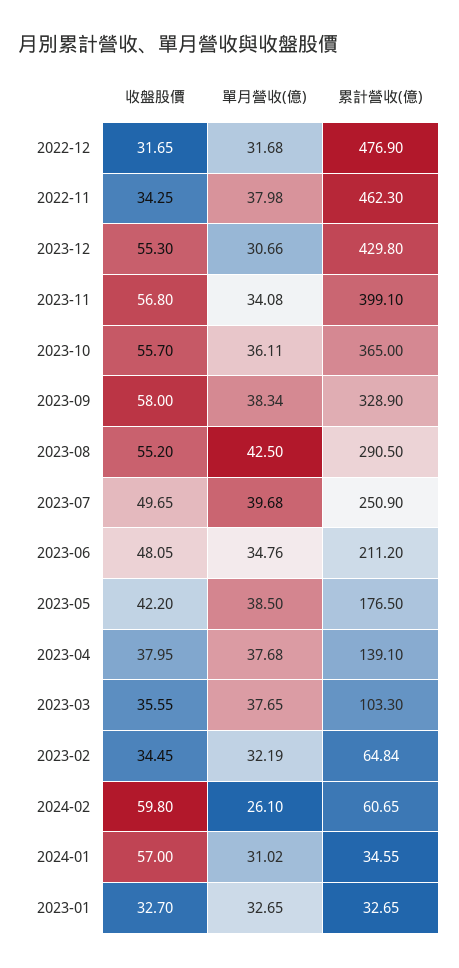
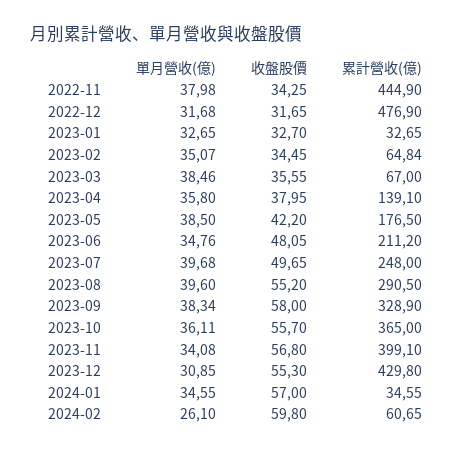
  {
    "收盤股價": {
      "2022-12": 31.65,
      "2022-11": 34.25,
      "2023-12": 55.3,
      "2023-11": 56.8,
      "2023-10": 55.7,
      "2023-09": 58,
      "2023-08": 55.2,
      "2023-07": 49.65,
      "2023-06": 48.05,
      "2023-05": 42.2,
      "2023-04": 37.95,
      "2023-03": 35.55,
      "2023-02": 34.45,
      "2024-02": 59.8,
      "2024-01": 57,
      "2023-01": 32.7
    },
    "單月營收(億)": {
      "2022-12": 31.68,
      "2022-11": 37.98,
-     "2023-12": 30.66,
+     "2023-12": 30.85,
      "2023-11": 34.08,
      "2023-10": 36.11,
      "2023-09": 38.34,
-     "2023-08": 42.5,
+     "2023-08": 39.6,
      "2023-07": 39.68,
      "2023-06": 34.76,
      "2023-05": 38.5,
-     "2023-04": 37.68,
+     "2023-04": 35.8,
-     "2023-03": 37.65,
+     "2023-03": 38.46,
-     "2023-02": 32.19,
+     "2023-02": 35.07,
      "2024-02": 26.1,
-     "2024-01": 31.02,
+     "2024-01": 34.55,
      "2023-01": 32.65
    },
    "累計營收(億)": {
      "2022-12": 476.9,
-     "2022-11": 462.3,
+     "2022-11": 444.9,
      "2023-12": 429.8,
      "2023-11": 399.1,
      "2023-10": 365,
      "2023-09": 328.9,
      "2023-08": 290.5,
-     "2023-07": 250.9,
+     "2023-07": 248,
      "2023-06": 211.2,
      "2023-05": 176.5,
      "2023-04": 139.1,
-     "2023-03": 103.3,
+     "2023-03": 67,
      "2023-02": 64.84,
      "2024-02": 60.65,
      "2024-01": 34.55,
      "2023-01": 32.65
    }
  }

